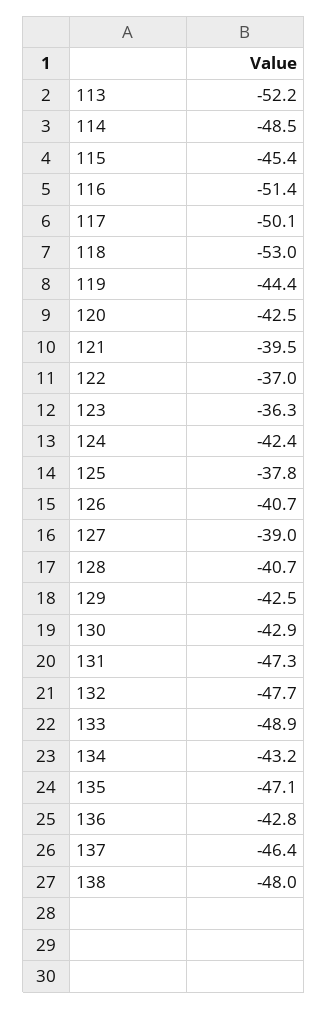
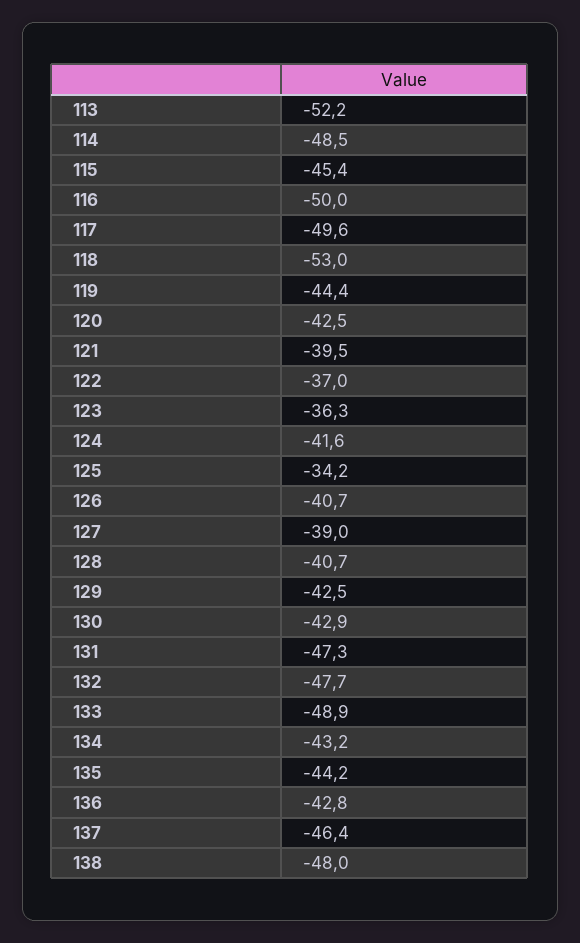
  {
    "113": -52.2,
    "114": -48.5,
    "115": -45.4,
-   "116": -51.4,
+   "116": -50,
-   "117": -50.1,
+   "117": -49.6,
    "118": -53,
    "119": -44.4,
    "120": -42.5,
    "121": -39.5,
    "122": -37,
    "123": -36.3,
-   "124": -42.4,
+   "124": -41.6,
-   "125": -37.8,
+   "125": -34.2,
    "126": -40.7,
    "127": -39,
    "128": -40.7,
    "129": -42.5,
    "130": -42.9,
    "131": -47.3,
    "132": -47.7,
    "133": -48.9,
    "134": -43.2,
-   "135": -47.1,
+   "135": -44.2,
    "136": -42.8,
    "137": -46.4,
    "138": -48
  }

